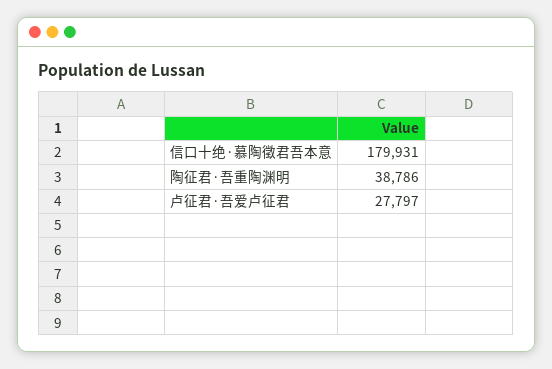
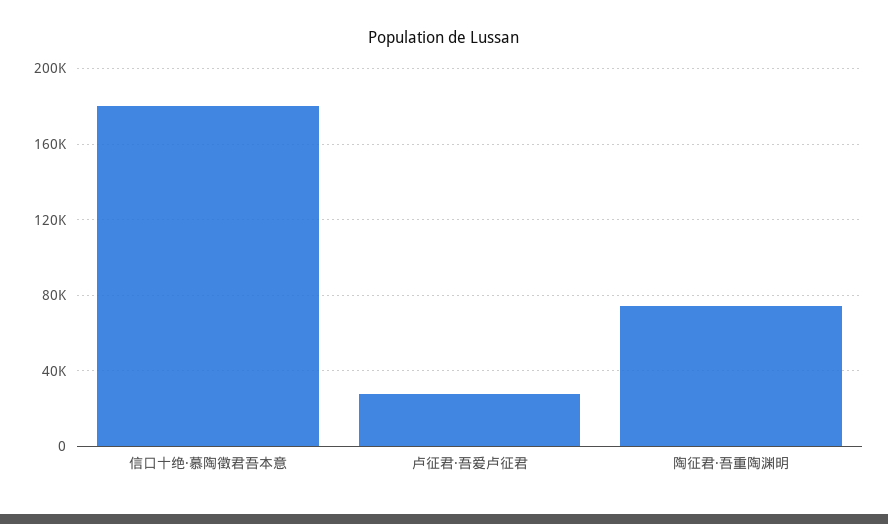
  {
    "信口十绝·慕陶徵君吾本意": 179931,
-   "陶征君·吾重陶渊明": 38786,
+   "陶征君·吾重陶渊明": 75000,
    "卢征君·吾爱卢征君": 27797
  }

